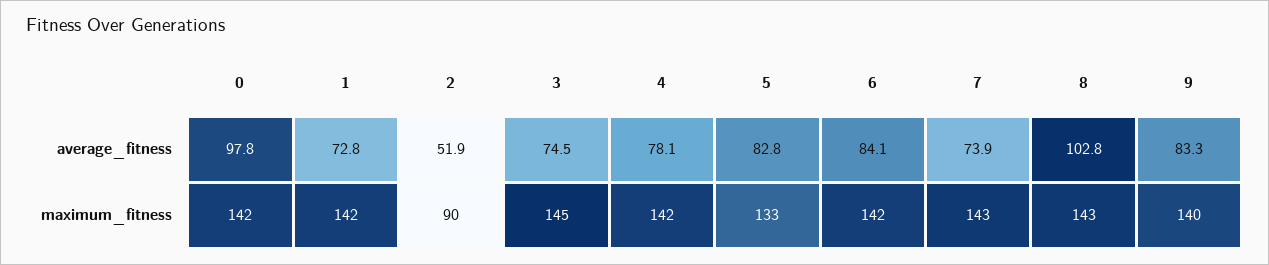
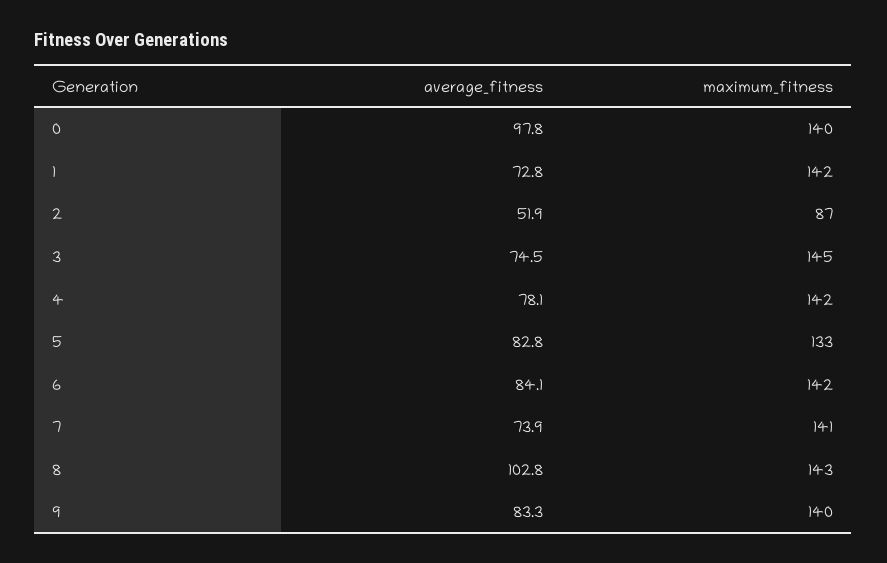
  {
    "0": {
      "average_fitness": 97.8,
-     "maximum_fitness": 142
+     "maximum_fitness": 140
    },
    "1": {
      "average_fitness": 72.8,
      "maximum_fitness": 142
    },
    "2": {
      "average_fitness": 51.9,
-     "maximum_fitness": 90
+     "maximum_fitness": 87
    },
    "3": {
      "average_fitness": 74.5,
      "maximum_fitness": 145
    },
    "4": {
      "average_fitness": 78.1,
      "maximum_fitness": 142
    },
    "5": {
      "average_fitness": 82.8,
      "maximum_fitness": 133
    },
    "6": {
      "average_fitness": 84.1,
      "maximum_fitness": 142
    },
    "7": {
      "average_fitness": 73.9,
-     "maximum_fitness": 143
+     "maximum_fitness": 141
    },
    "8": {
      "average_fitness": 102.8,
      "maximum_fitness": 143
    },
    "9": {
      "average_fitness": 83.3,
      "maximum_fitness": 140
    }
  }

